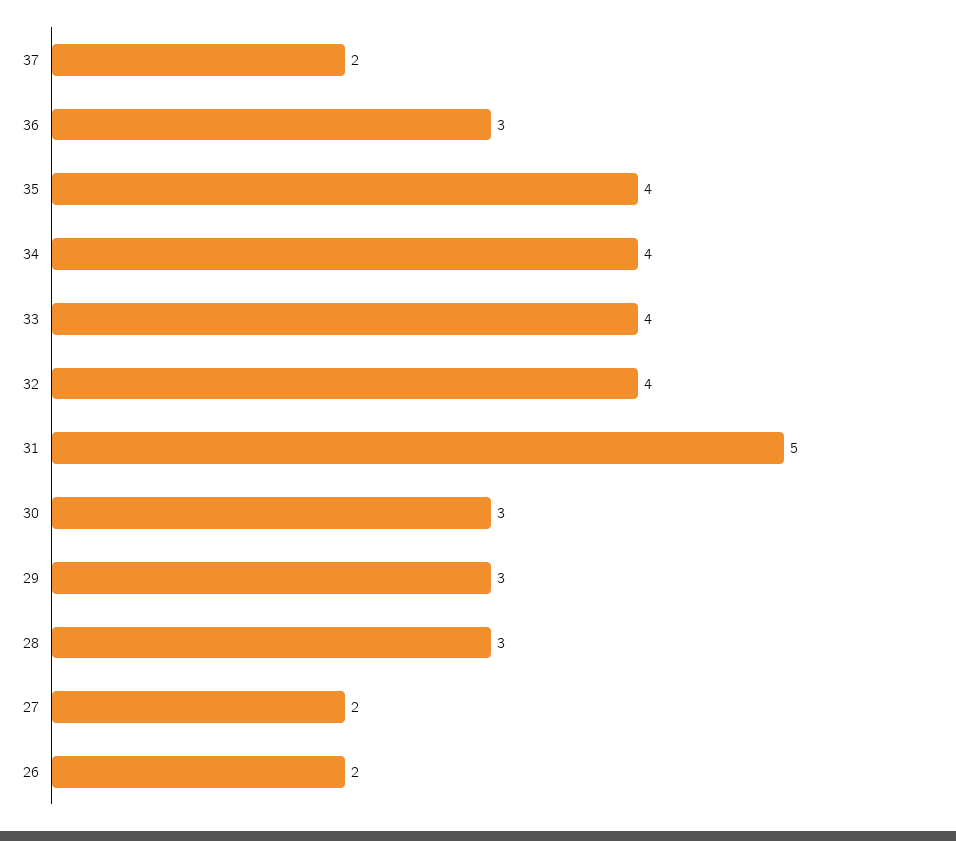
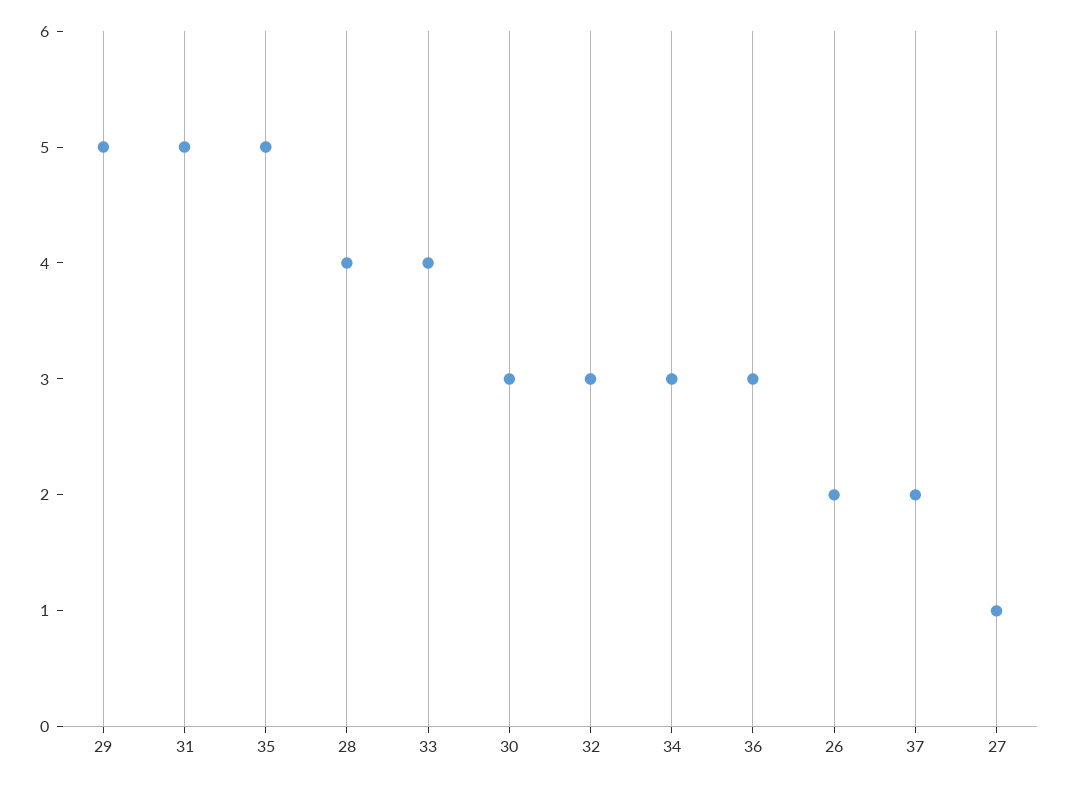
  {
    "37": 2,
    "36": 3,
-   "35": 4,
+   "35": 5,
-   "34": 4,
+   "34": 3,
    "33": 4,
-   "32": 4,
+   "32": 3,
    "31": 5,
    "30": 3,
-   "29": 3,
+   "29": 5,
-   "28": 3,
+   "28": 4,
-   "27": 2,
+   "27": 1,
    "26": 2
  }

